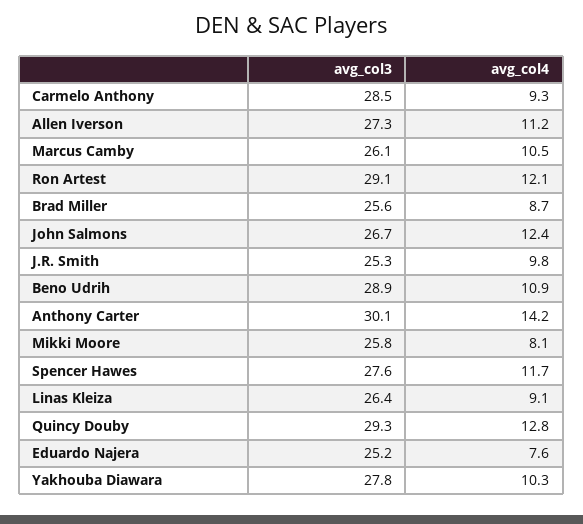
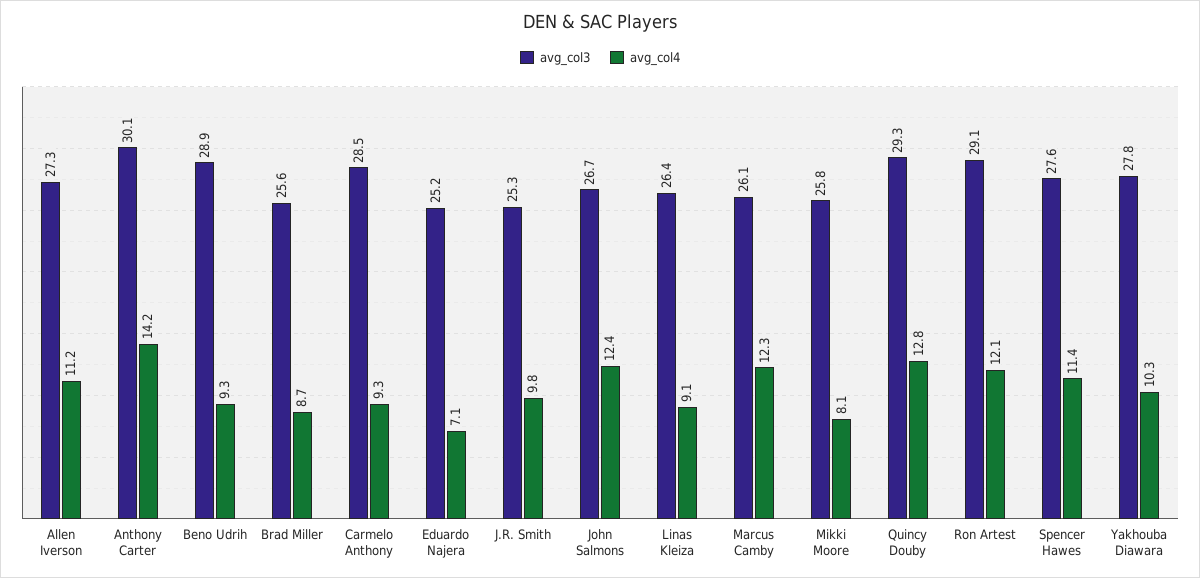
  {
    "avg_col3": {
      "Carmelo Anthony": 28.5,
      "Allen Iverson": 27.3,
      "Marcus Camby": 26.1,
      "Ron Artest": 29.1,
      "Brad Miller": 25.6,
      "John Salmons": 26.7,
      "J.R. Smith": 25.3,
      "Beno Udrih": 28.9,
      "Anthony Carter": 30.1,
      "Mikki Moore": 25.8,
      "Spencer Hawes": 27.6,
      "Linas Kleiza": 26.4,
      "Quincy Douby": 29.3,
      "Eduardo Najera": 25.2,
      "Yakhouba Diawara": 27.8
    },
    "avg_col4": {
      "Carmelo Anthony": 9.3,
      "Allen Iverson": 11.2,
-     "Marcus Camby": 10.5,
+     "Marcus Camby": 12.3,
      "Ron Artest": 12.1,
      "Brad Miller": 8.7,
      "John Salmons": 12.4,
      "J.R. Smith": 9.8,
-     "Beno Udrih": 10.9,
+     "Beno Udrih": 9.3,
      "Anthony Carter": 14.2,
      "Mikki Moore": 8.1,
-     "Spencer Hawes": 11.7,
+     "Spencer Hawes": 11.4,
      "Linas Kleiza": 9.1,
      "Quincy Douby": 12.8,
-     "Eduardo Najera": 7.6,
+     "Eduardo Najera": 7.1,
      "Yakhouba Diawara": 10.3
    }
  }

